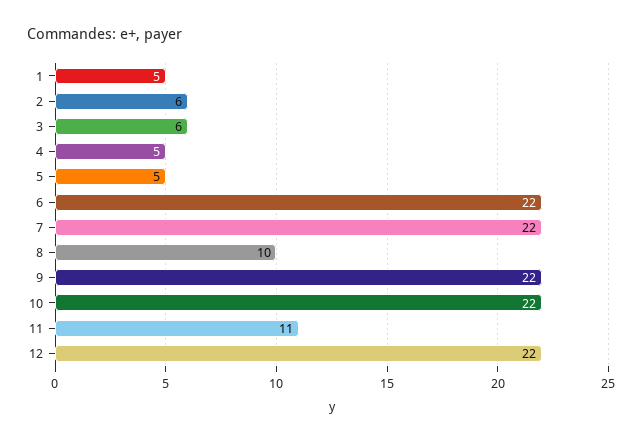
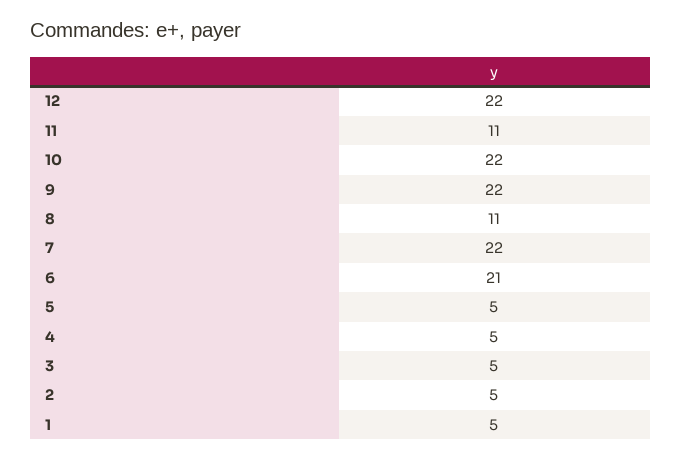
  {
    "1": 5,
-   "2": 6,
+   "2": 5,
-   "3": 6,
+   "3": 5,
    "4": 5,
    "5": 5,
-   "6": 22,
+   "6": 21,
    "7": 22,
-   "8": 10,
+   "8": 11,
    "9": 22,
    "10": 22,
    "11": 11,
    "12": 22
  }

